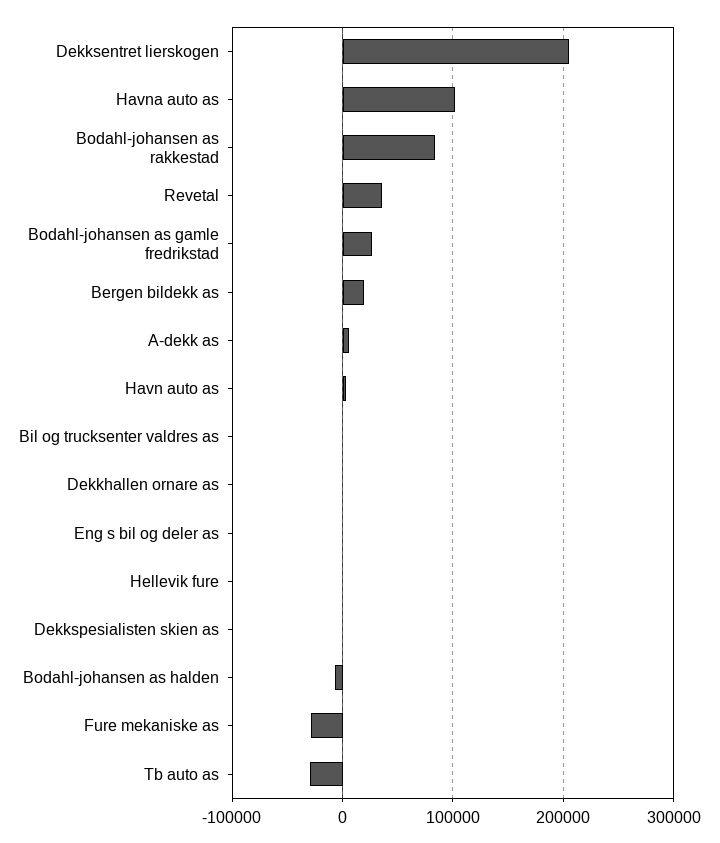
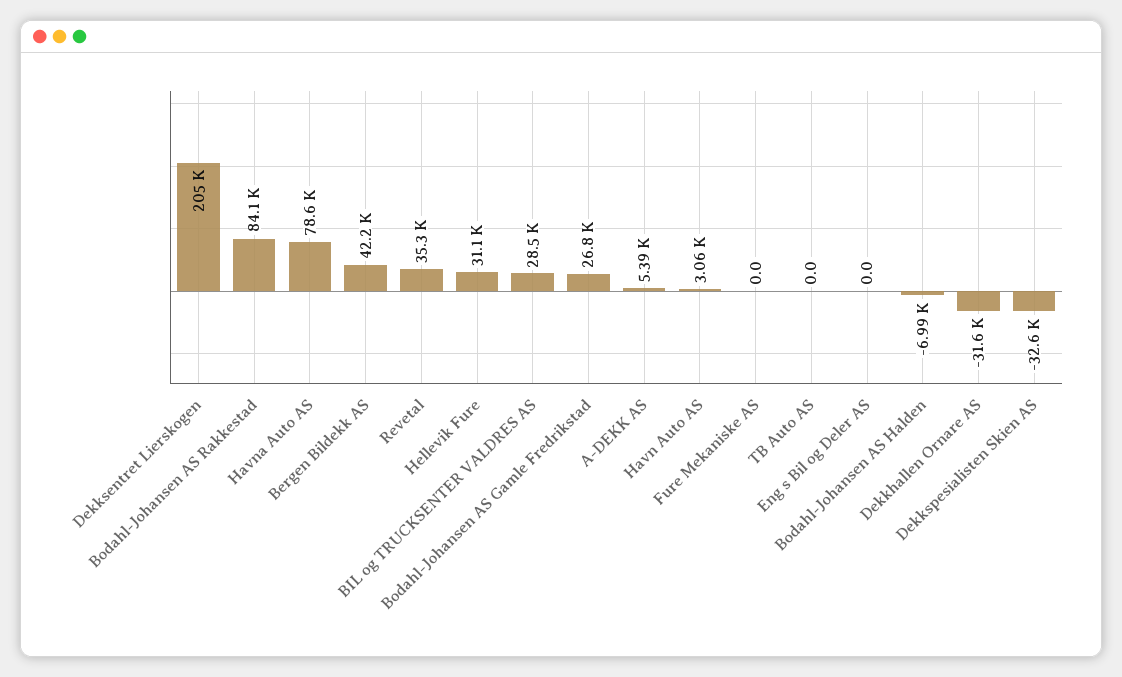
  {
    "Dekksentret lierskogen": 205000,
-   "Havna auto as": 100000,
+   "Havna auto as": 78600,
    "Bodahl-johansen as rakkestad": 84100,
    "Revetal": 35300,
    "Bodahl-johansen as gamle fredrikstad": 26800,
-   "Bergen bildekk as": 20000,
+   "Bergen bildekk as": 42200,
    "A-dekk as": 5390,
    "Havn auto as": 3060,
-   "Bil og trucksenter valdres as": 0,
+   "Bil og trucksenter valdres as": 28500,
-   "Dekkhallen ornare as": 0,
+   "Dekkhallen ornare as": -31600,
    "Eng s bil og deler as": 0,
-   "Hellevik fure": 0,
+   "Hellevik fure": 31100,
-   "Dekkspesialisten skien as": 0,
+   "Dekkspesialisten skien as": -32600,
    "Bodahl-johansen as halden": -6990,
-   "Fure mekaniske as": -30000,
+   "Fure mekaniske as": 0,
-   "Tb auto as": -30000
+   "Tb auto as": 0
  }

